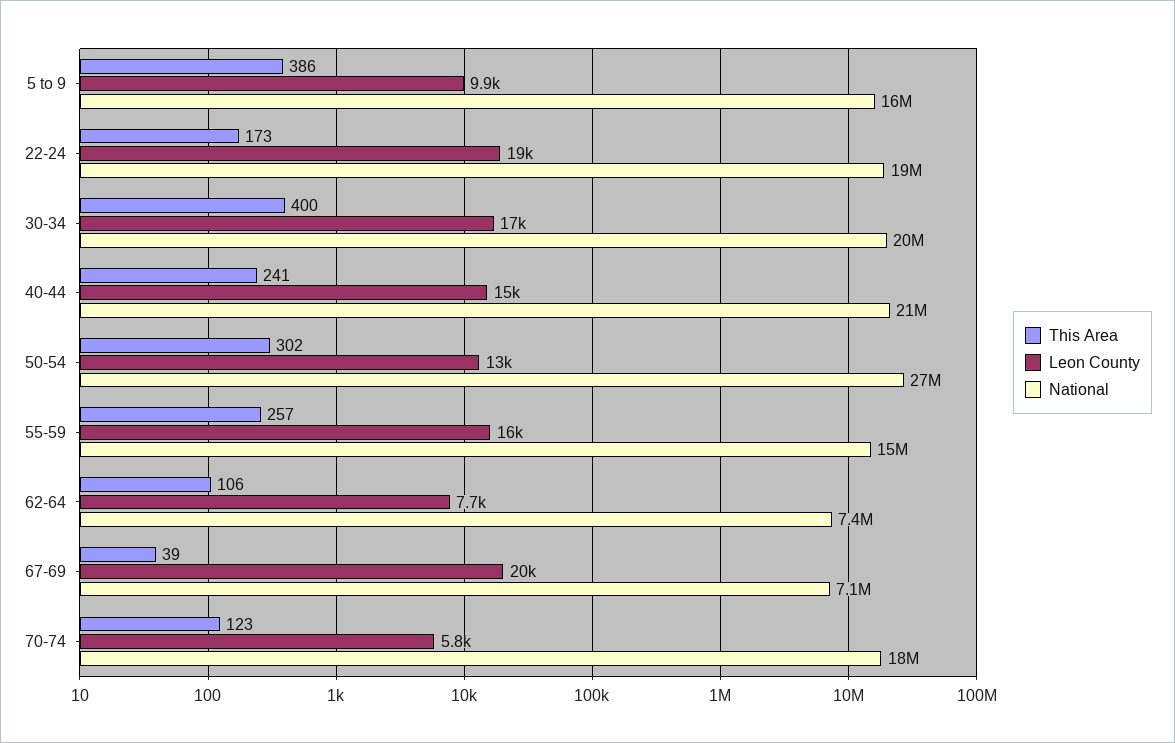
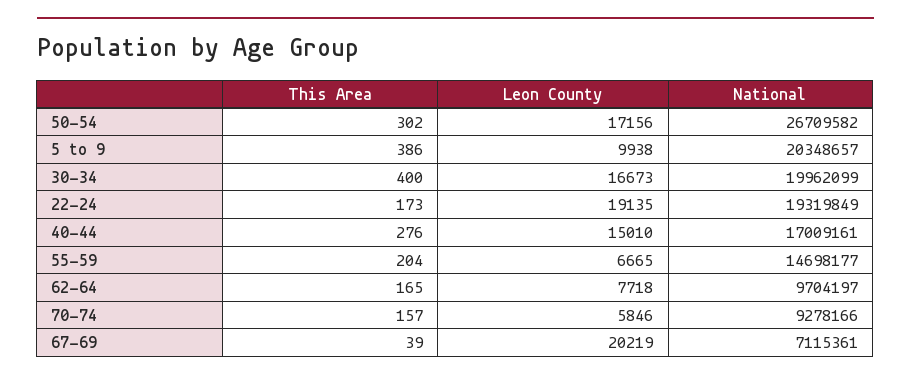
  {
    "This Area": {
      "5 to 9": 386,
      "22-24": 173,
      "30-34": 400,
-     "40-44": 241,
+     "40-44": 276,
      "50-54": 302,
-     "55-59": 257,
+     "55-59": 204,
-     "62-64": 106,
+     "62-64": 165,
      "67-69": 39,
-     "70-74": 123
+     "70-74": 157
    },
    "Leon County": {
      "5 to 9": 9938,
      "22-24": 19135,
      "30-34": 16673,
      "40-44": 15010,
-     "50-54": 13000,
+     "50-54": 17156,
-     "55-59": 16000,
+     "55-59": 6665,
      "62-64": 7718,
      "67-69": 20219,
      "70-74": 5846
    },
    "National": {
-     "5 to 9": 16000000,
+     "5 to 9": 20348657,
      "22-24": 19319849,
      "30-34": 19962099,
-     "40-44": 21000000,
+     "40-44": 17009161,
      "50-54": 26709582,
      "55-59": 14698177,
-     "62-64": 7400000,
+     "62-64": 9704197,
      "67-69": 7115361,
-     "70-74": 18000000
+     "70-74": 9278166
    }
  }

